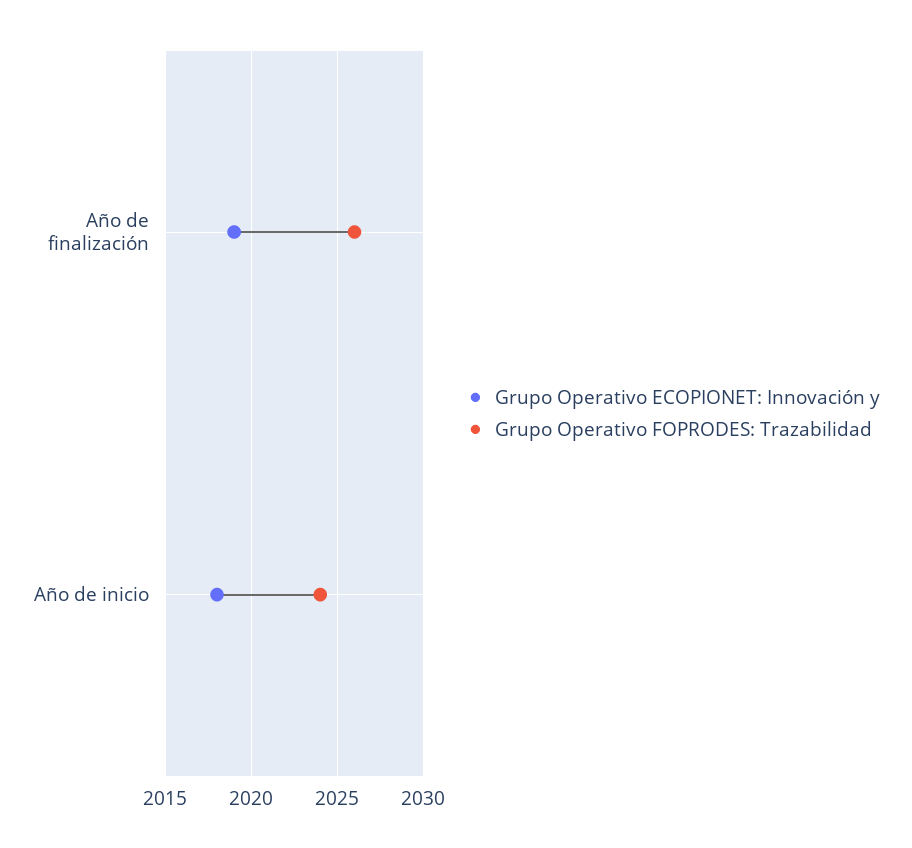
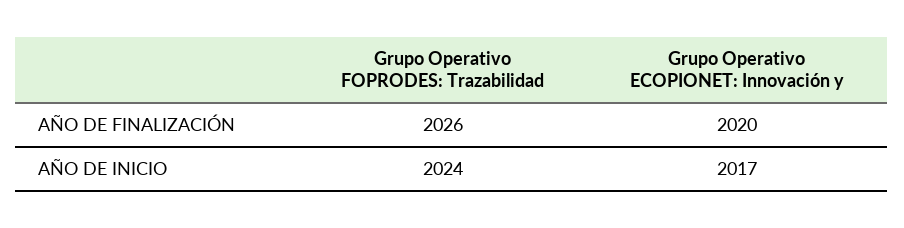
  {
    "Grupo Operativo ECOPIONET: Innovación y": {
-     "Año de finalización": 2019,
+     "Año de finalización": 2020,
-     "Año de inicio": 2018
+     "Año de inicio": 2017
    },
    "Grupo Operativo FOPRODES: Trazabilidad": {
      "Año de finalización": 2026,
      "Año de inicio": 2024
    }
  }

